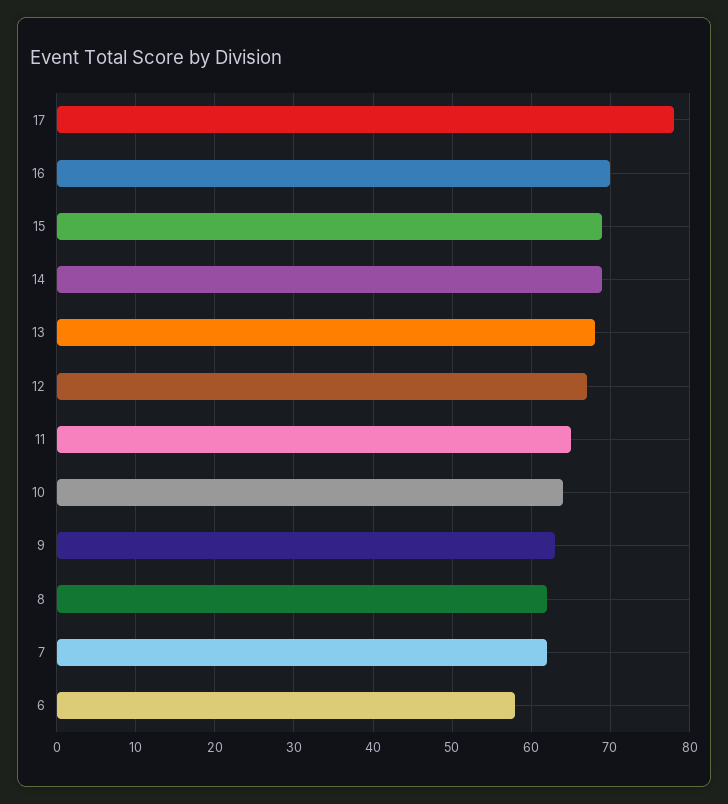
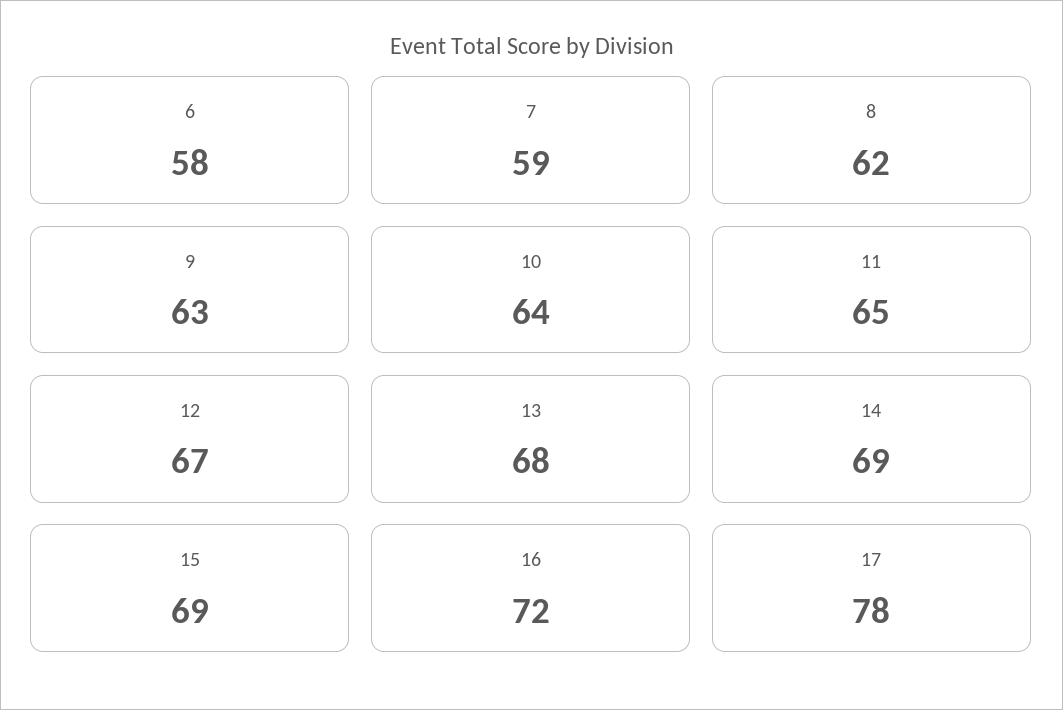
  {
    "17": 78,
-   "16": 70,
+   "16": 72,
    "15": 69,
    "14": 69,
    "13": 68,
    "12": 67,
    "11": 65,
    "10": 64,
    "9": 63,
    "8": 62,
-   "7": 62,
+   "7": 59,
    "6": 58
  }

